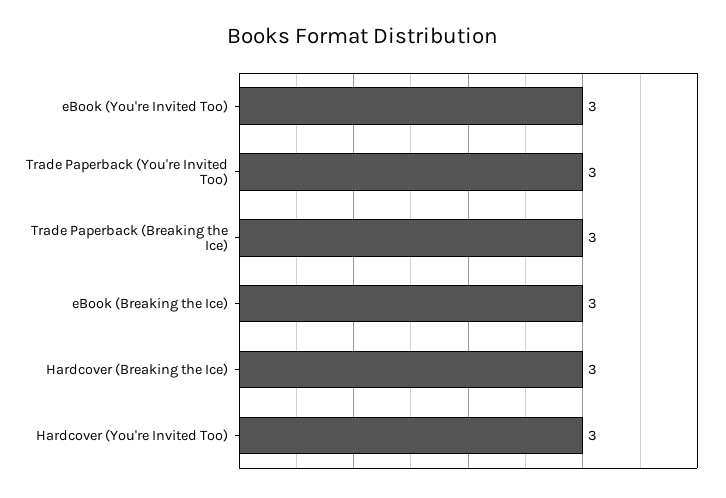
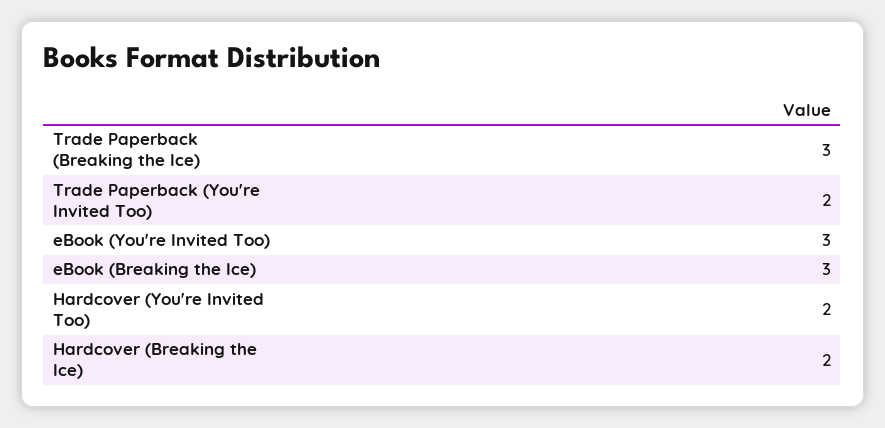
  {
    "eBook (You're Invited Too)": 3,
-   "Trade Paperback (You're Invited Too)": 3,
+   "Trade Paperback (You're Invited Too)": 2,
    "Trade Paperback (Breaking the Ice)": 3,
    "eBook (Breaking the Ice)": 3,
-   "Hardcover (Breaking the Ice)": 3,
+   "Hardcover (Breaking the Ice)": 2,
-   "Hardcover (You're Invited Too)": 3
+   "Hardcover (You're Invited Too)": 2
  }

